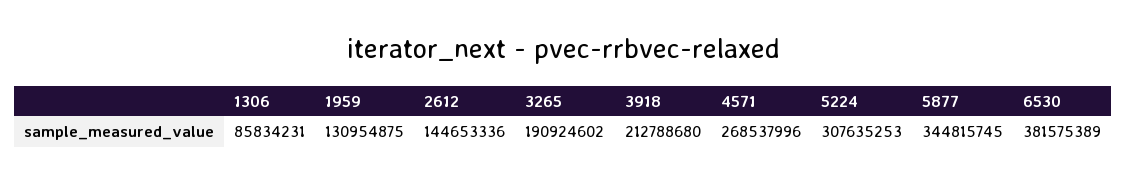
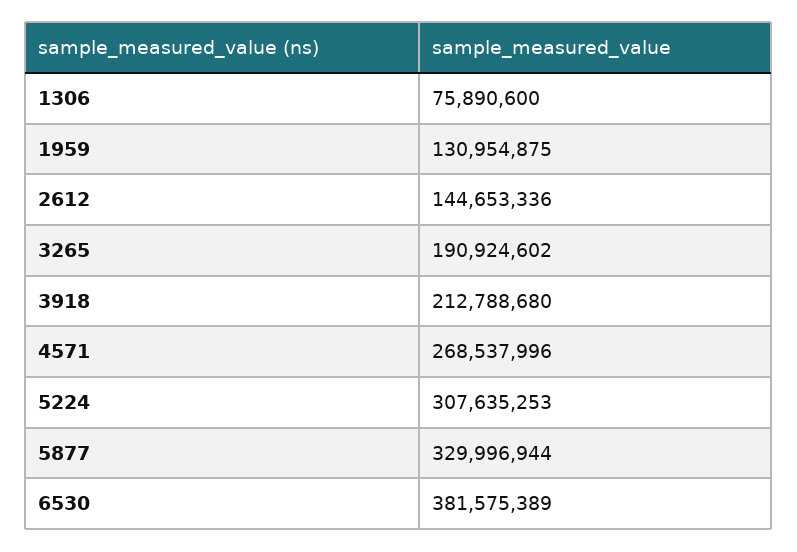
  {
-   "1306": 85834231,
+   "1306": 75890600,
    "1959": 130954875,
    "2612": 144653336,
    "3265": 190924602,
    "3918": 212788680,
    "4571": 268537996,
    "5224": 307635253,
-   "5877": 344815745,
+   "5877": 329996944,
    "6530": 381575389
  }

